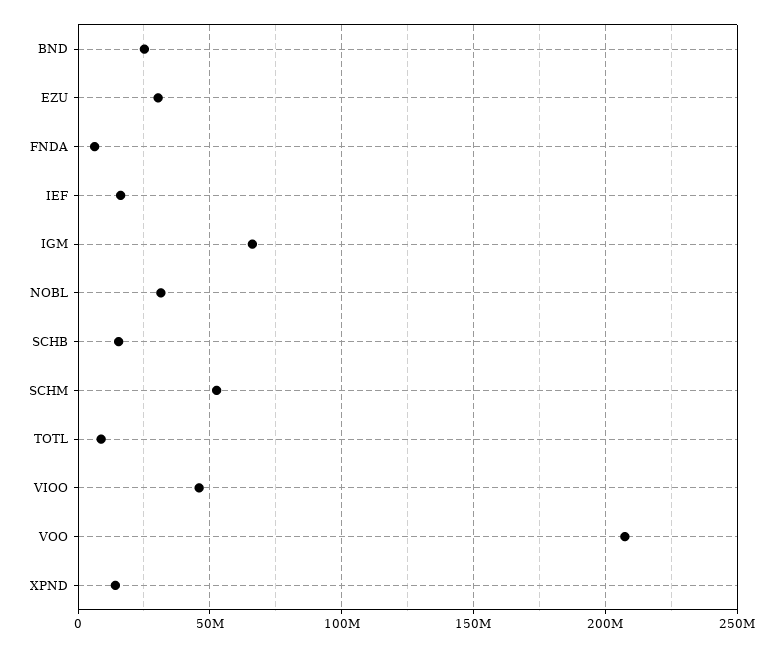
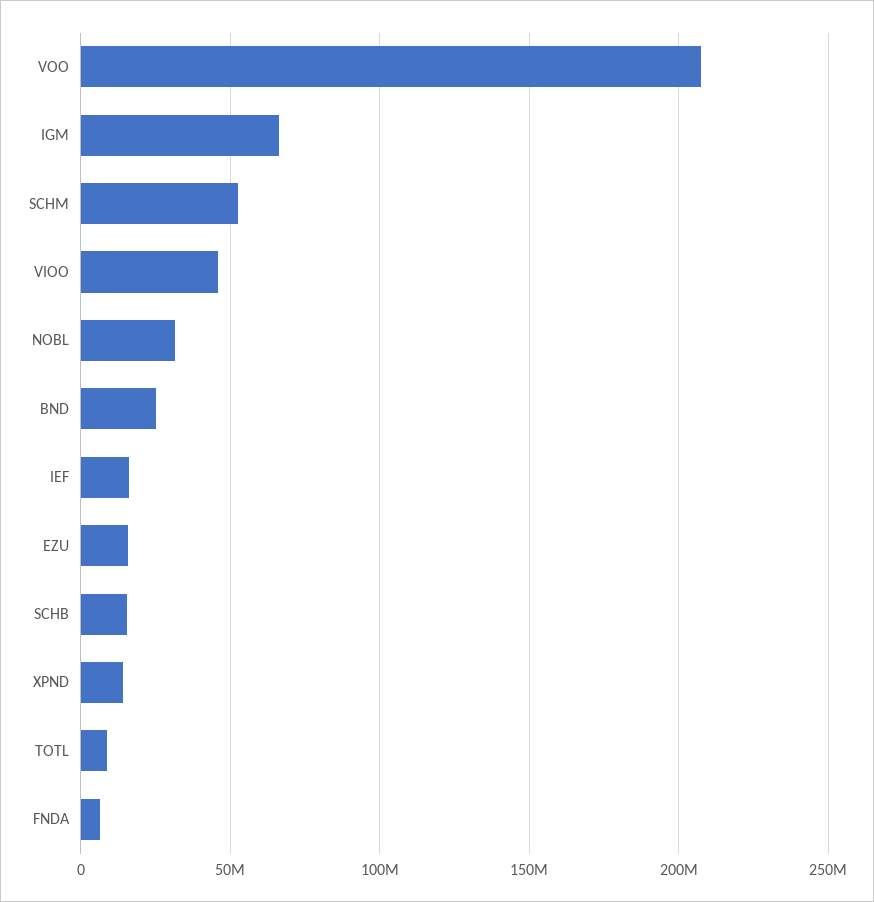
  {
    "BND": 25000000,
-   "EZU": 30000000,
+   "EZU": 15000000,
    "FNDA": 5000000,
    "IEF": 15000000,
    "IGM": 65000000,
    "NOBL": 30000000,
    "SCHB": 15000000,
    "SCHM": 55000000,
    "TOTL": 10000000,
    "VIOO": 45000000,
    "VOO": 205000000,
    "XPND": 15000000
  }

